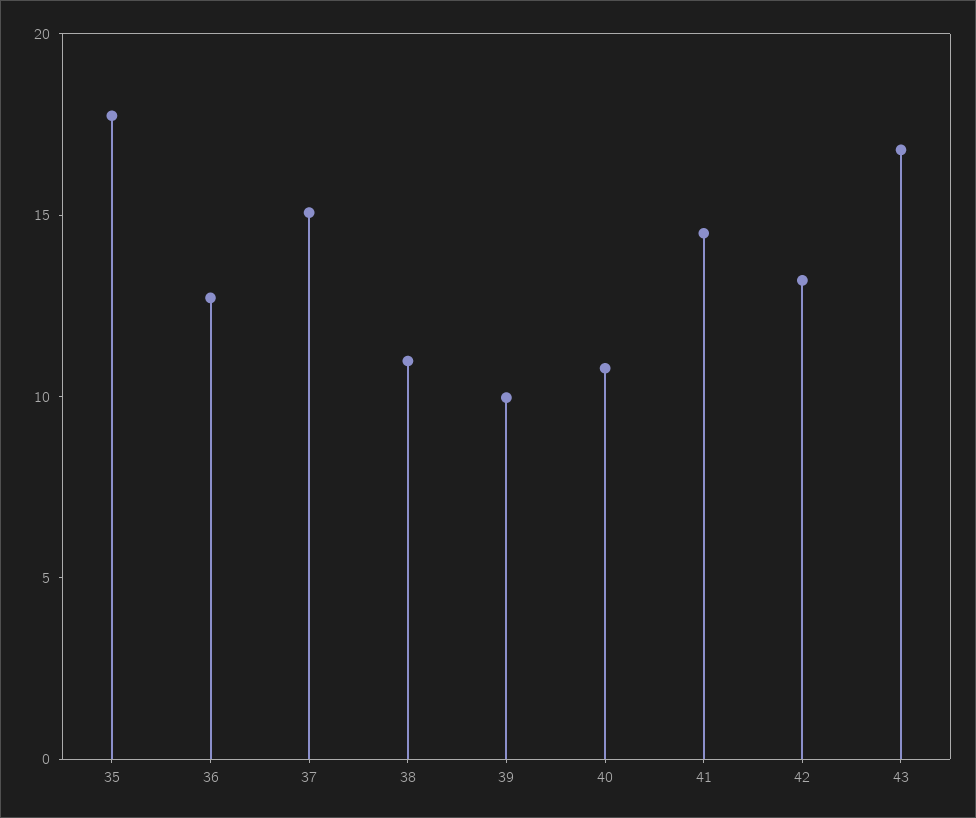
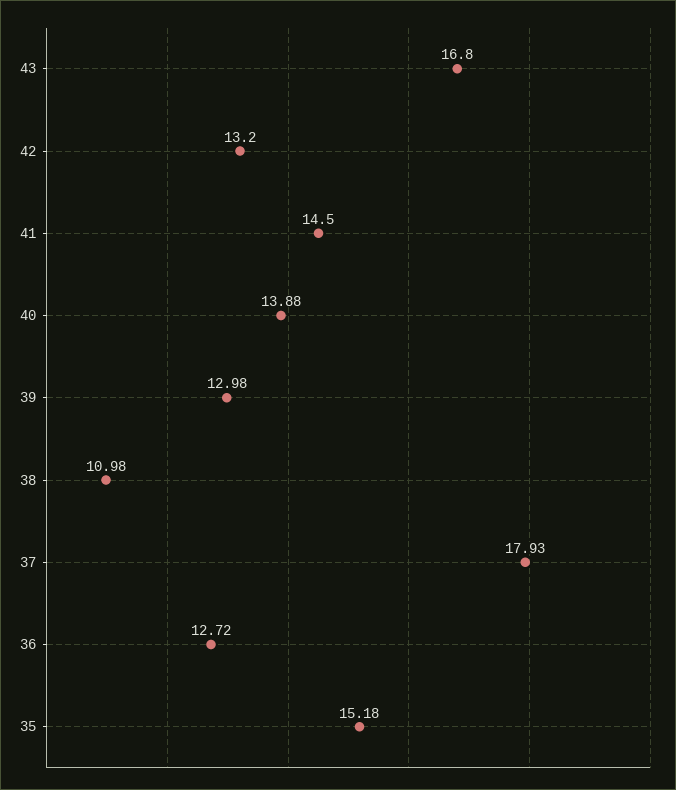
  {
-   "35": 18,
+   "35": 15.18,
    "36": 12.72,
-   "37": 15,
+   "37": 17.93,
    "38": 10.98,
-   "39": 10,
+   "39": 12.98,
-   "40": 11,
+   "40": 13.88,
    "41": 14.5,
    "42": 13.2,
    "43": 16.8
  }

